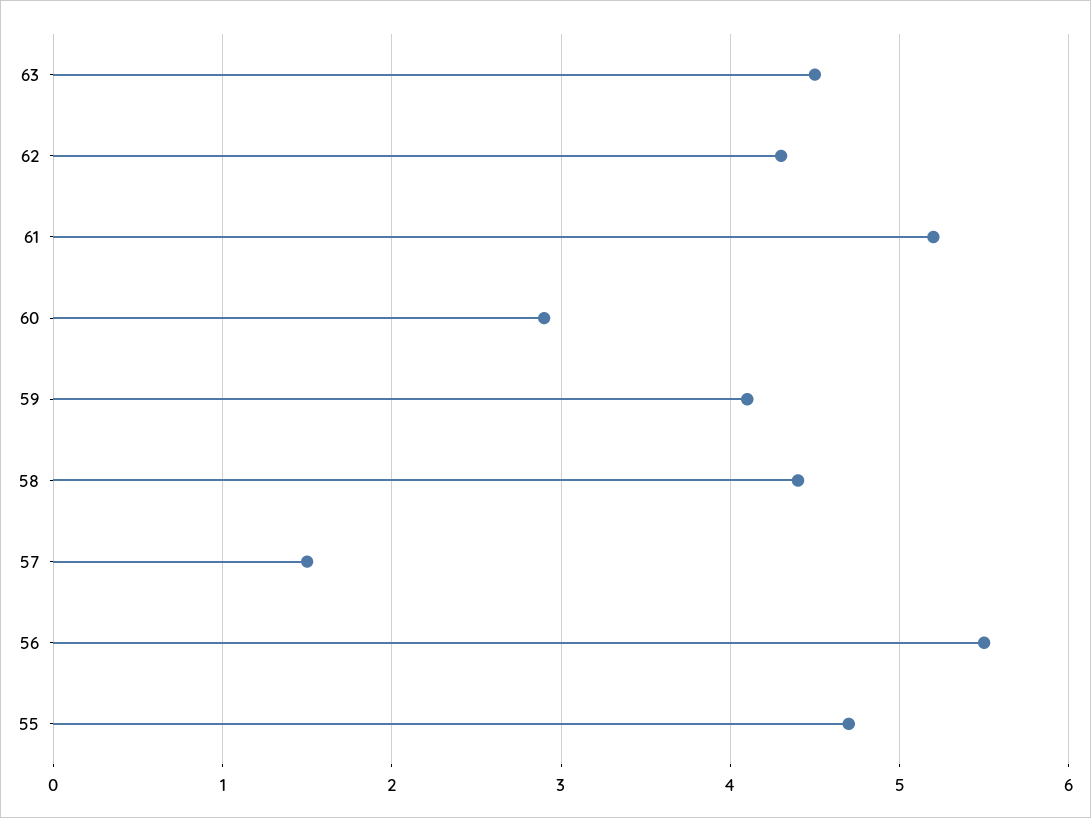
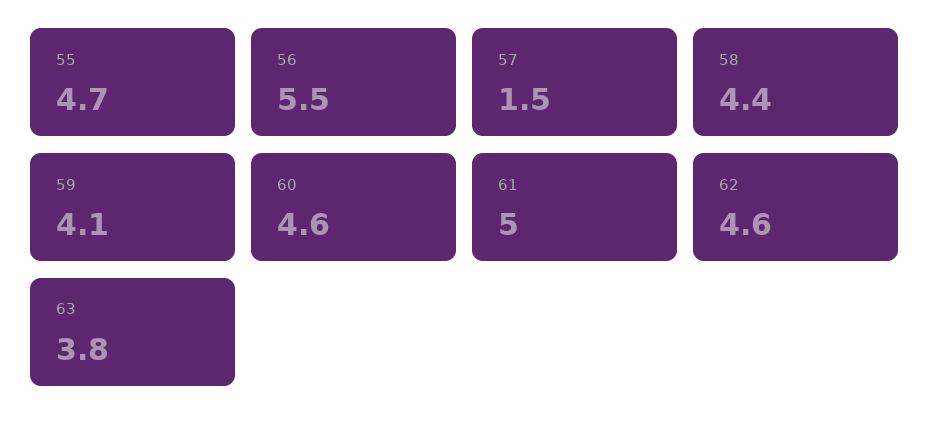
  {
-   "63": 4.5,
+   "63": 3.8,
-   "62": 4.3,
+   "62": 4.6,
-   "61": 5.2,
+   "61": 5,
-   "60": 2.9,
+   "60": 4.6,
    "59": 4.1,
    "58": 4.4,
    "57": 1.5,
    "56": 5.5,
    "55": 4.7
  }

